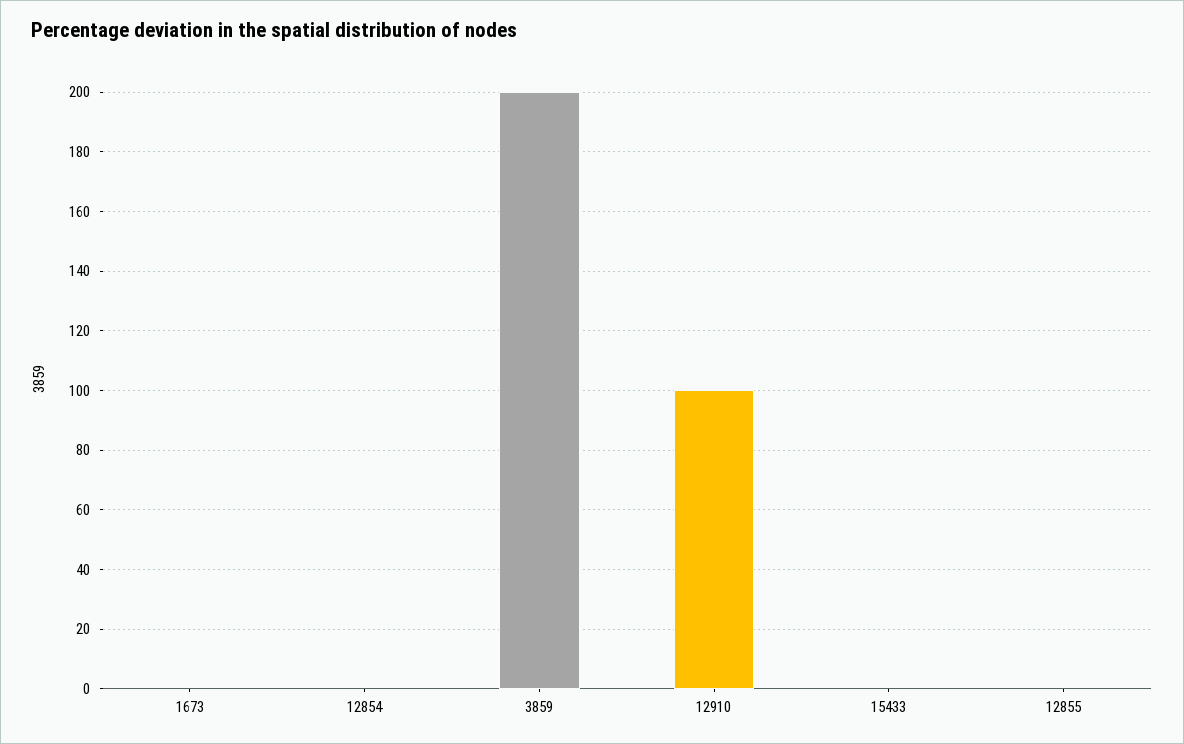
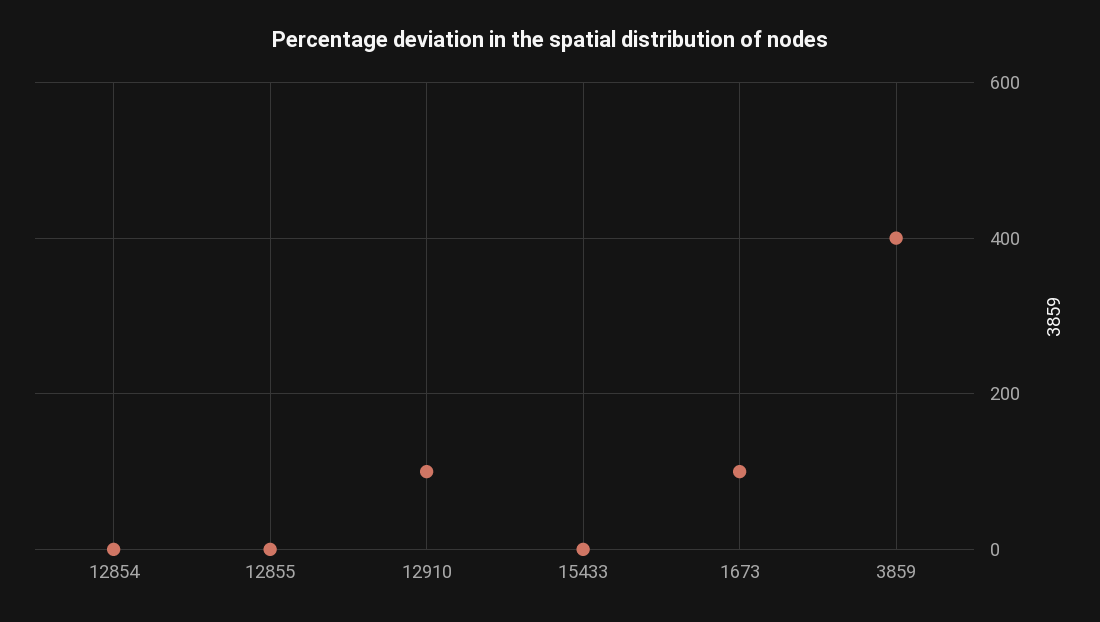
  {
-   "1673": 0,
+   "1673": 100,
    "12854": 0,
-   "3859": 200,
+   "3859": 400,
    "12910": 100,
    "15433": 0,
    "12855": 0
  }

